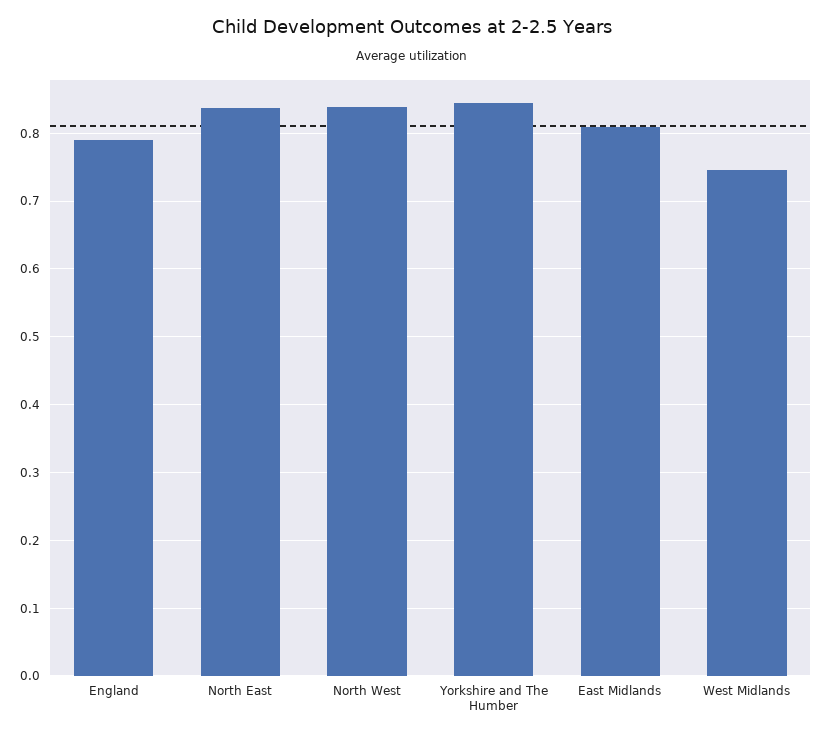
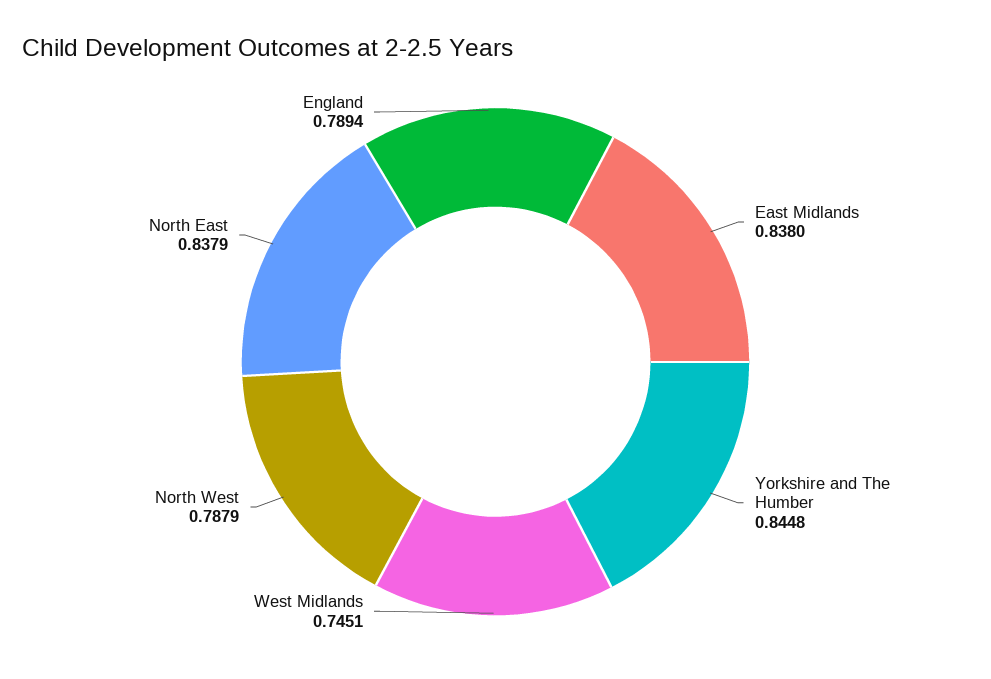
  {
    "England": 0.7894,
    "North East": 0.8379,
-   "North West": 0.84,
+   "North West": 0.7879,
    "Yorkshire and The Humber": 0.8448,
-   "East Midlands": 0.81,
+   "East Midlands": 0.838,
    "West Midlands": 0.7451
  }

